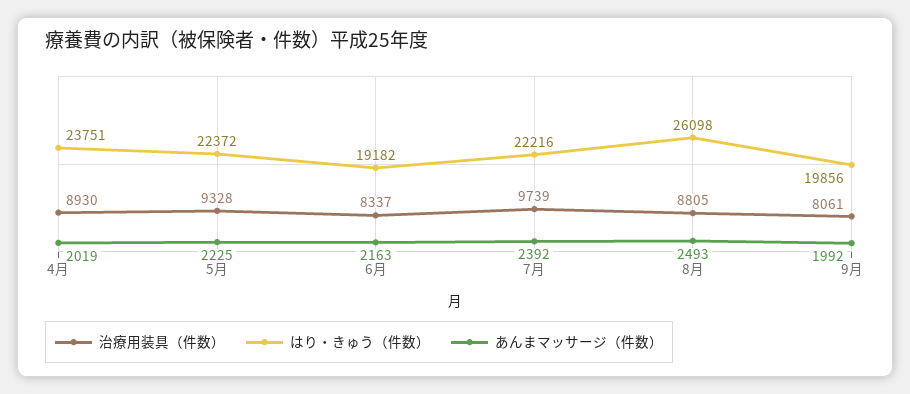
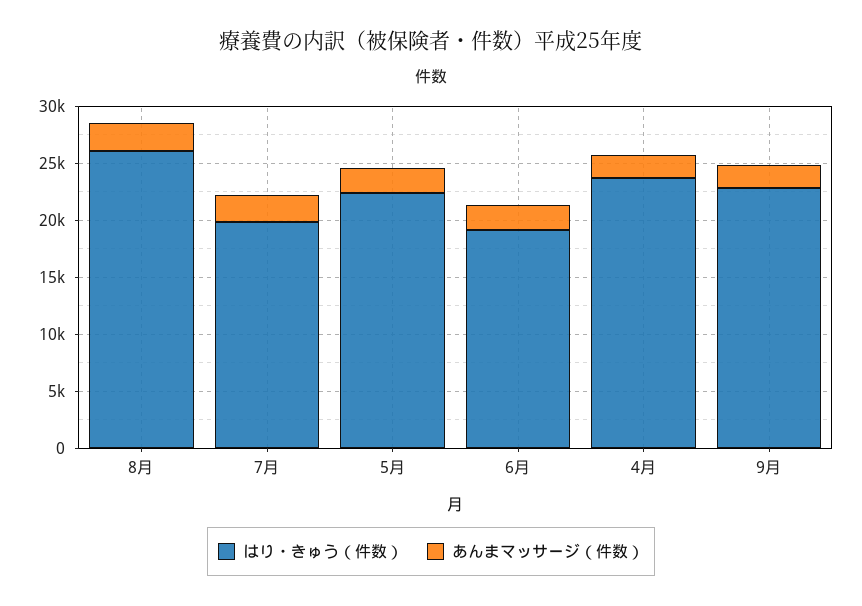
  {
-   "治療用装具（件数）": {
-     "4月": 8930,
-     "5月": 9328,
-     "6月": 8337,
-     "7月": 9739,
-     "8月": 8805,
-     "9月": 8061
-   },
    "はり・きゅう（件数）": {
      "4月": 23751,
      "5月": 22372,
      "6月": 19182,
-     "7月": 22216,
+     "7月": 20000,
      "8月": 26098,
-     "9月": 19856
+     "9月": 23000
    },
    "あんまマッサージ（件数）": {
      "4月": 2019,
      "5月": 2225,
      "6月": 2163,
      "7月": 2392,
      "8月": 2493,
      "9月": 1992
    }
  }

